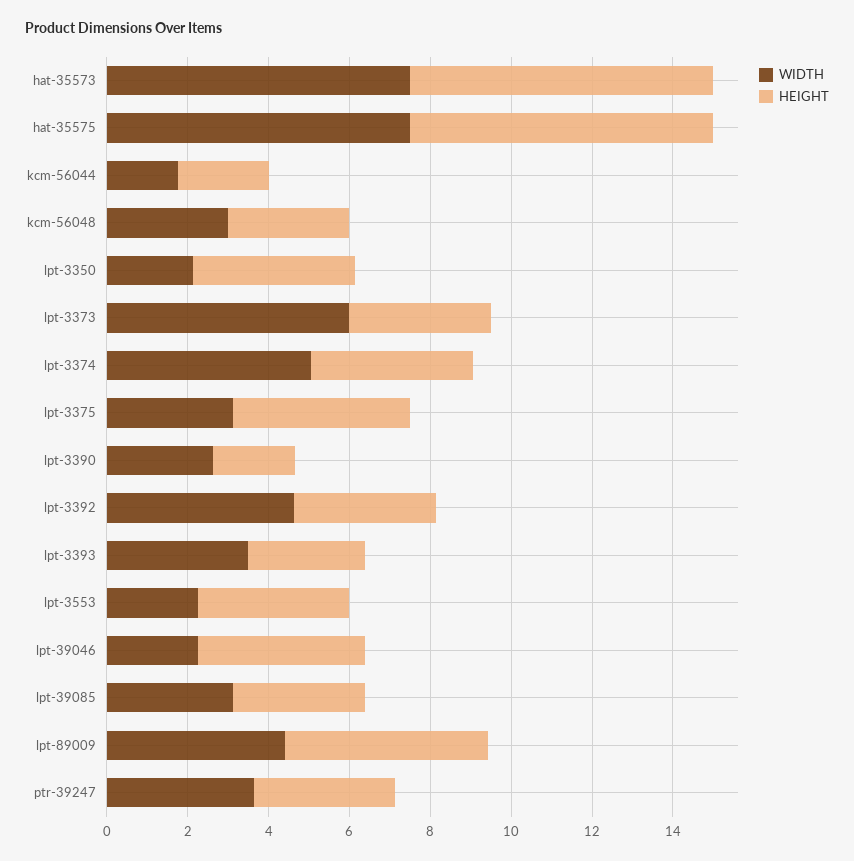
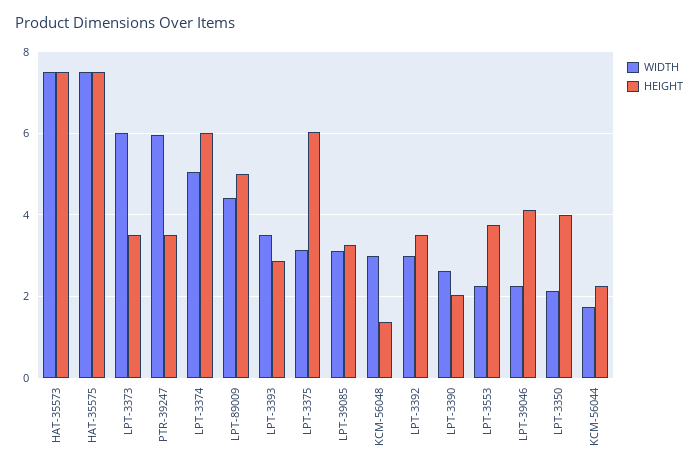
  {
    "WIDTH": {
      "hat-35573": 7.6,
      "hat-35575": 7.6,
      "kcm-56044": 1.8,
      "kcm-56048": 3,
      "lpt-3350": 2.2,
      "lpt-3373": 6,
      "lpt-3374": 5,
      "lpt-3375": 3.2,
      "lpt-3390": 2.6,
-     "lpt-3392": 4.5,
+     "lpt-3392": 3,
      "lpt-3393": 3.6,
      "lpt-3553": 2.2,
      "lpt-39046": 2.2,
      "lpt-39085": 3.2,
      "lpt-89009": 4.4,
-     "ptr-39247": 3.5
+     "ptr-39247": 6
    },
    "HEIGHT": {
      "hat-35573": 7.6,
      "hat-35575": 7.6,
      "kcm-56044": 2.2,
-     "kcm-56048": 3,
+     "kcm-56048": 1.4,
      "lpt-3350": 4,
      "lpt-3373": 3.6,
-     "lpt-3374": 4,
+     "lpt-3374": 6,
-     "lpt-3375": 4.5,
+     "lpt-3375": 6,
      "lpt-3390": 2,
      "lpt-3392": 3.6,
      "lpt-3393": 2.8,
      "lpt-3553": 3.8,
      "lpt-39046": 4.2,
      "lpt-39085": 3.2,
      "lpt-89009": 5,
      "ptr-39247": 3.6
    }
  }

